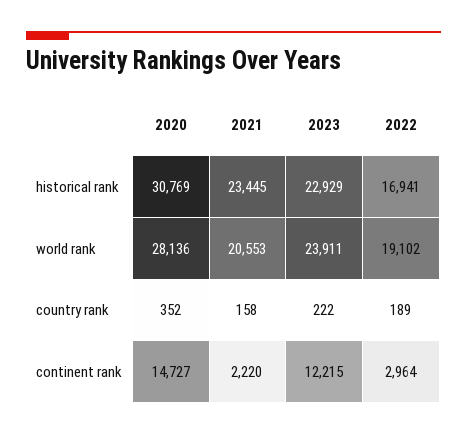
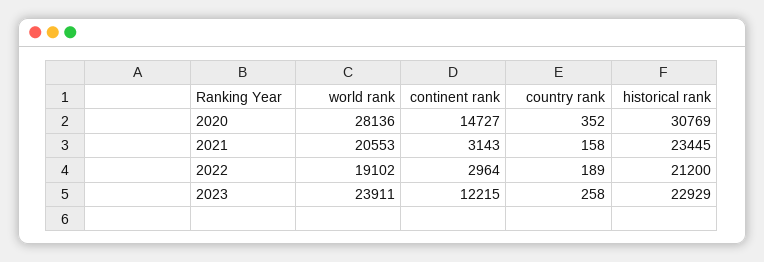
  {
    "2020": {
      "historical rank": 30769,
      "world rank": 28136,
      "country rank": 352,
      "continent rank": 14727
    },
    "2021": {
      "historical rank": 23445,
      "world rank": 20553,
      "country rank": 158,
-     "continent rank": 2220
+     "continent rank": 3143
    },
    "2023": {
      "historical rank": 22929,
      "world rank": 23911,
-     "country rank": 222,
+     "country rank": 258,
      "continent rank": 12215
    },
    "2022": {
-     "historical rank": 16941,
+     "historical rank": 21200,
      "world rank": 19102,
      "country rank": 189,
      "continent rank": 2964
    }
  }

